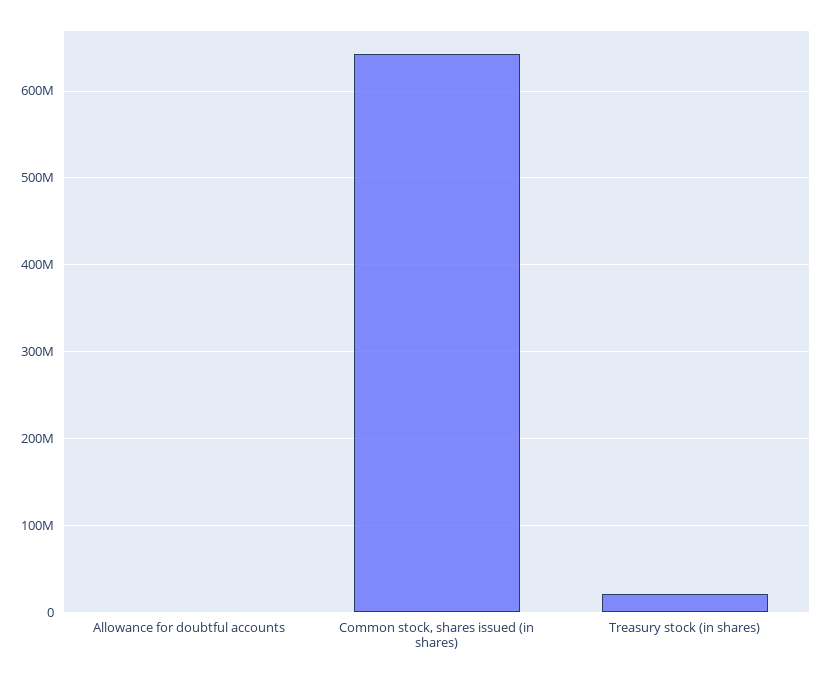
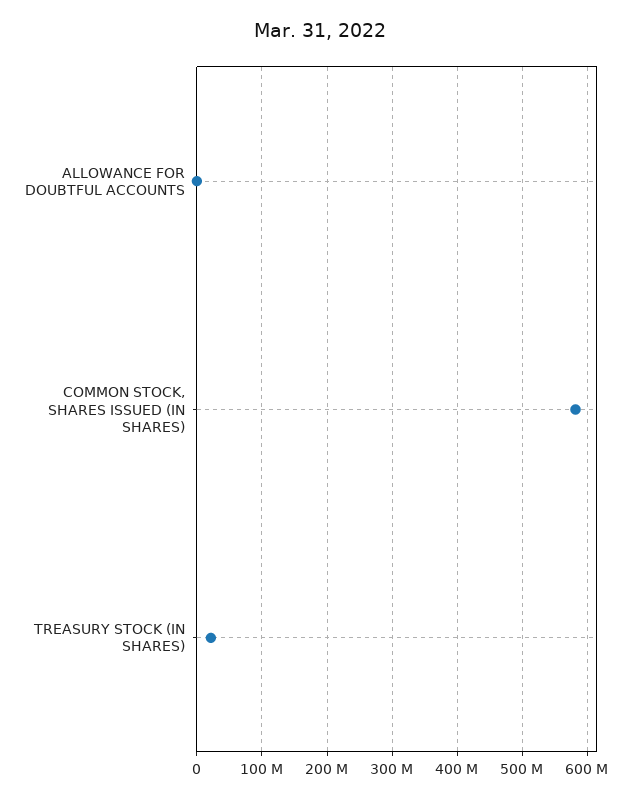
  {
    "Allowance for doubtful accounts": 0,
-   "Common stock, shares issued (in shares)": 640000000,
+   "Common stock, shares issued (in shares)": 580000000,
    "Treasury stock (in shares)": 20000000
  }

